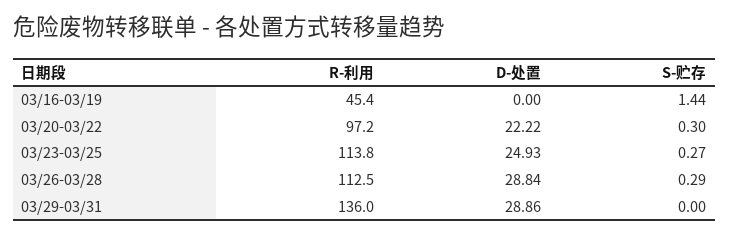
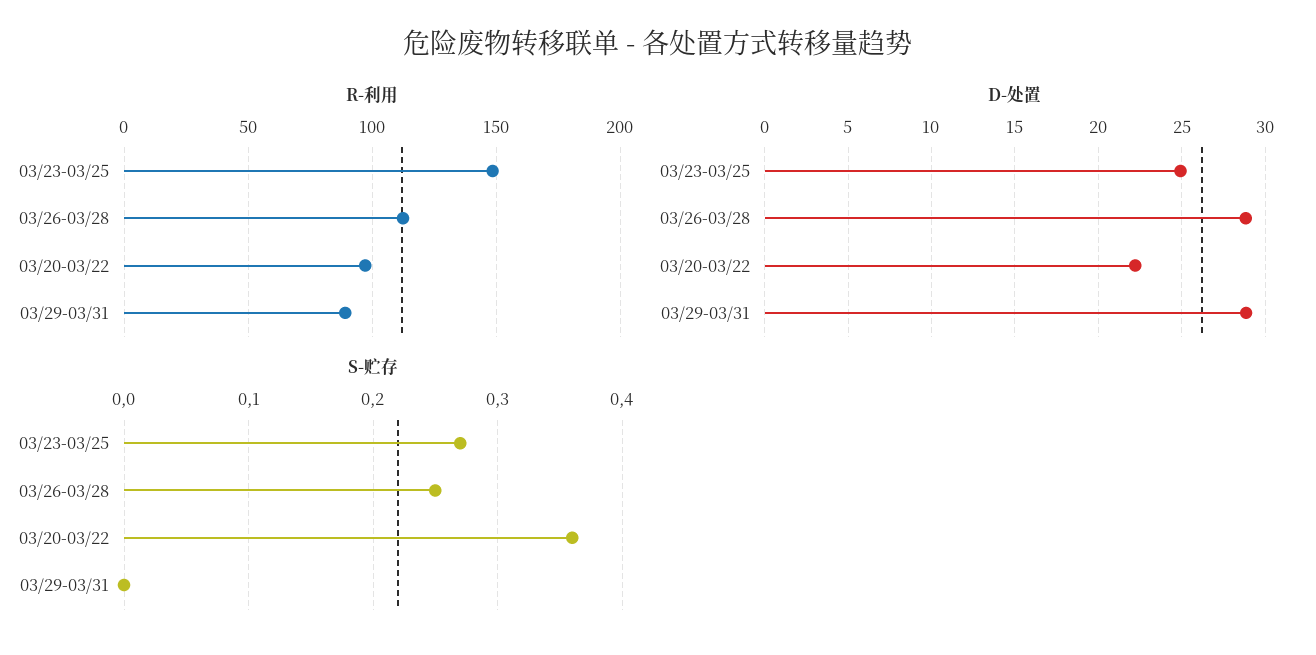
  {
    "R-利用": {
-     "03/16-03/19": 45.4,
      "03/20-03/22": 97.2,
-     "03/23-03/25": 113.8,
+     "03/23-03/25": 150,
      "03/26-03/28": 112.5,
-     "03/29-03/31": 136
+     "03/29-03/31": 90
    },
    "D-处置": {
-     "03/16-03/19": 0,
      "03/20-03/22": 22.22,
      "03/23-03/25": 24.93,
      "03/26-03/28": 28.84,
      "03/29-03/31": 28.86
    },
    "S-贮存": {
-     "03/16-03/19": 1.44,
-     "03/20-03/22": 0.3,
+     "03/20-03/22": 0.36,
      "03/23-03/25": 0.27,
-     "03/26-03/28": 0.29,
+     "03/26-03/28": 0.25,
      "03/29-03/31": 0
    }
  }

